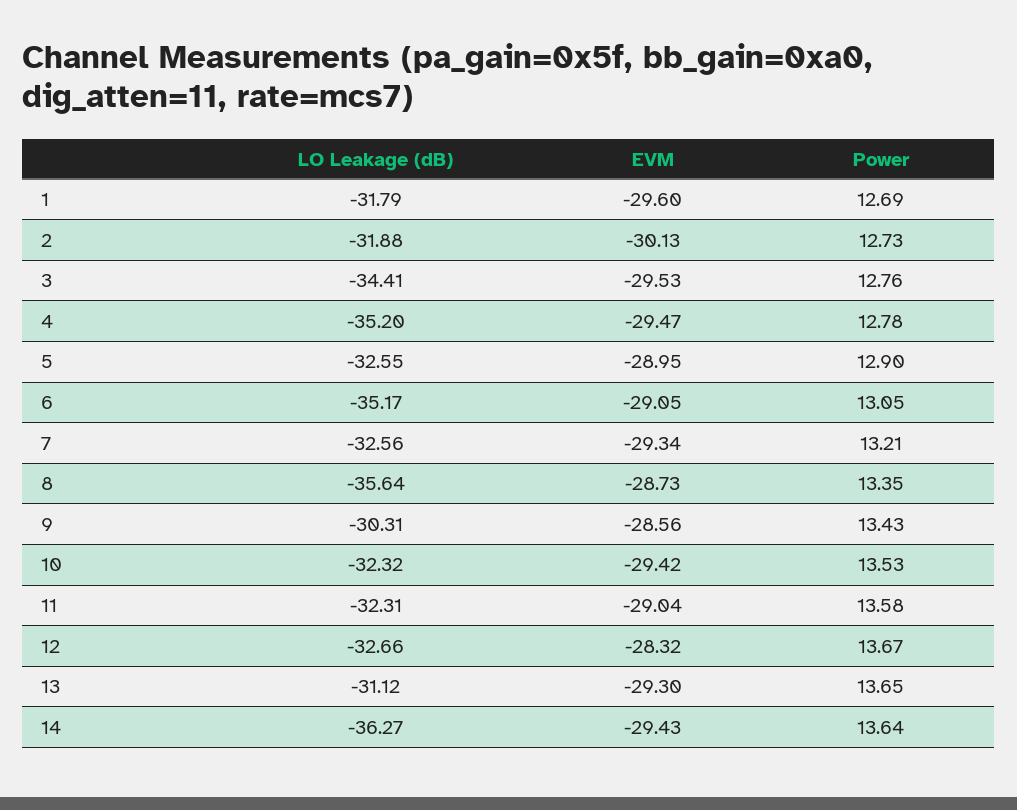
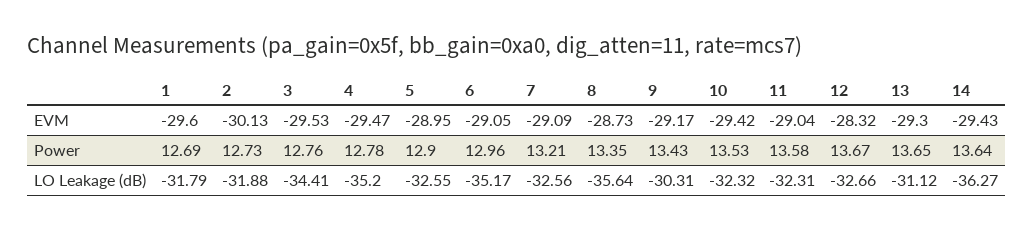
  {
    "LO Leakage (dB)": {
      "1": -31.79,
      "2": -31.88,
      "3": -34.41,
      "4": -35.2,
      "5": -32.55,
      "6": -35.17,
      "7": -32.56,
      "8": -35.64,
      "9": -30.31,
      "10": -32.32,
      "11": -32.31,
      "12": -32.66,
      "13": -31.12,
      "14": -36.27
    },
    "EVM": {
      "1": -29.6,
      "2": -30.13,
      "3": -29.53,
      "4": -29.47,
      "5": -28.95,
      "6": -29.05,
-     "7": -29.34,
+     "7": -29.09,
      "8": -28.73,
-     "9": -28.56,
+     "9": -29.17,
      "10": -29.42,
      "11": -29.04,
      "12": -28.32,
      "13": -29.3,
      "14": -29.43
    },
    "Power": {
      "1": 12.69,
      "2": 12.73,
      "3": 12.76,
      "4": 12.78,
      "5": 12.9,
-     "6": 13.05,
+     "6": 12.96,
      "7": 13.21,
      "8": 13.35,
      "9": 13.43,
      "10": 13.53,
      "11": 13.58,
      "12": 13.67,
      "13": 13.65,
      "14": 13.64
    }
  }

